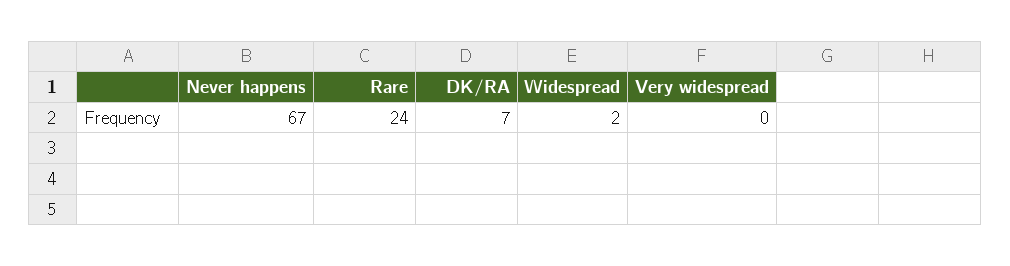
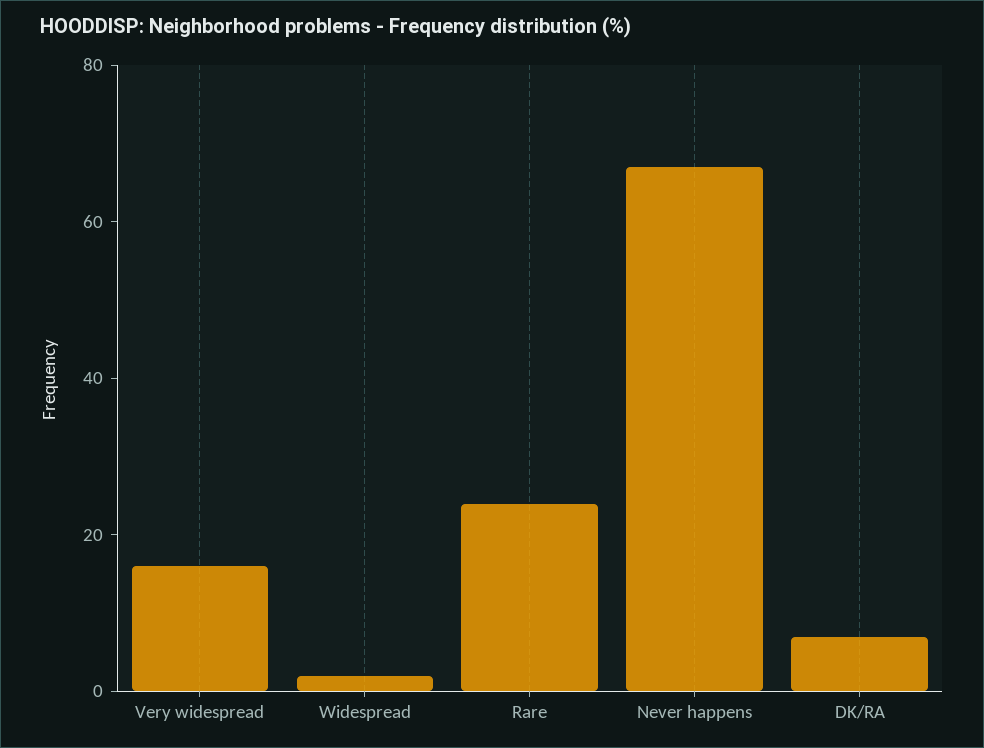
  {
    "Never happens": 67,
    "Rare": 24,
    "DK/RA": 7,
    "Widespread": 2,
-   "Very widespread": 0
+   "Very widespread": 15
  }

